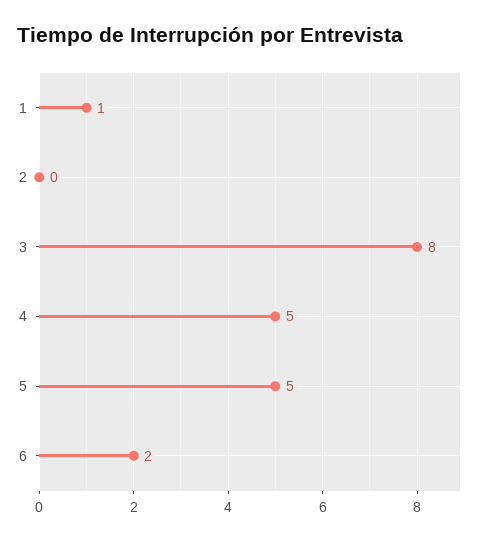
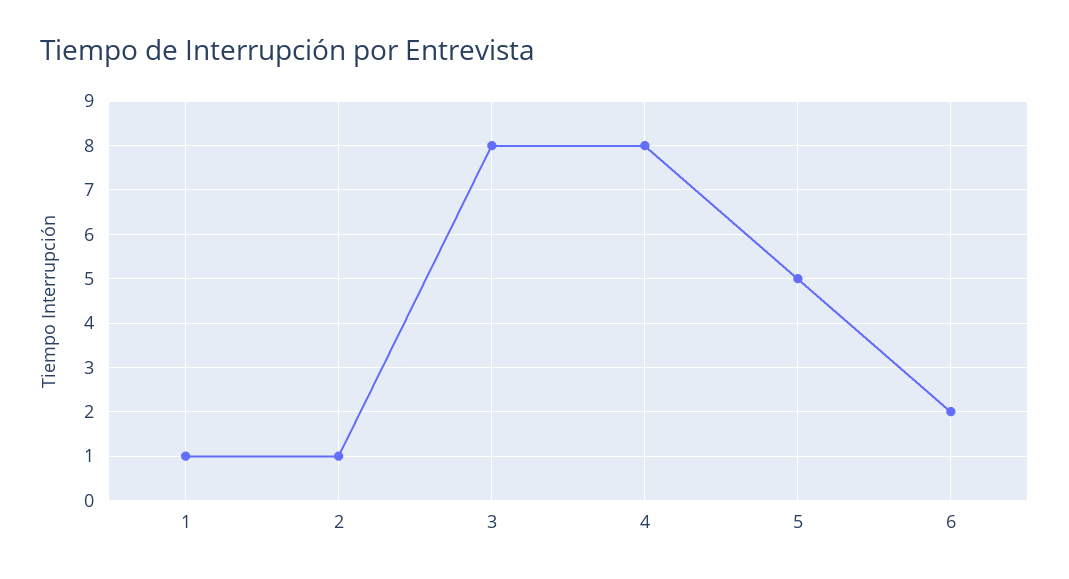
  {
    "1": 1,
-   "2": 0,
+   "2": 1,
    "3": 8,
-   "4": 5,
+   "4": 8,
    "5": 5,
    "6": 2
  }

